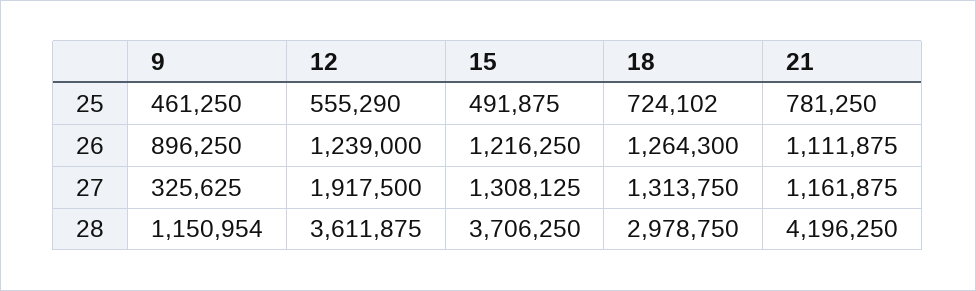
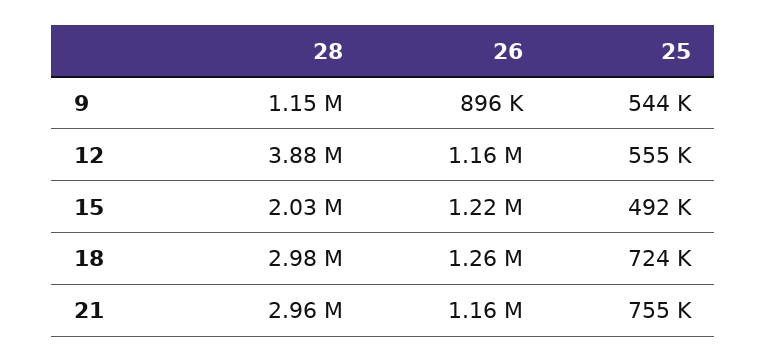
  {
    "9": {
-     "25": 461250,
+     "25": 544000,
      "26": 896250,
-     "27": 325625,
      "28": 1150954
    },
    "12": {
      "25": 555290,
-     "26": 1239000,
+     "26": 1160000,
-     "27": 1917500,
-     "28": 3611875
+     "28": 3880000
    },
    "15": {
      "25": 491875,
      "26": 1216250,
-     "27": 1308125,
-     "28": 3706250
+     "28": 2030000
    },
    "18": {
      "25": 724102,
      "26": 1264300,
-     "27": 1313750,
      "28": 2978750
    },
    "21": {
-     "25": 781250,
+     "25": 755000,
-     "26": 1111875,
+     "26": 1160000,
-     "27": 1161875,
-     "28": 4196250
+     "28": 2960000
    }
  }

